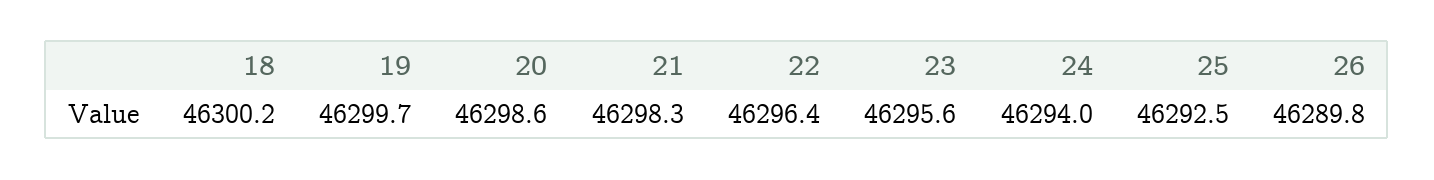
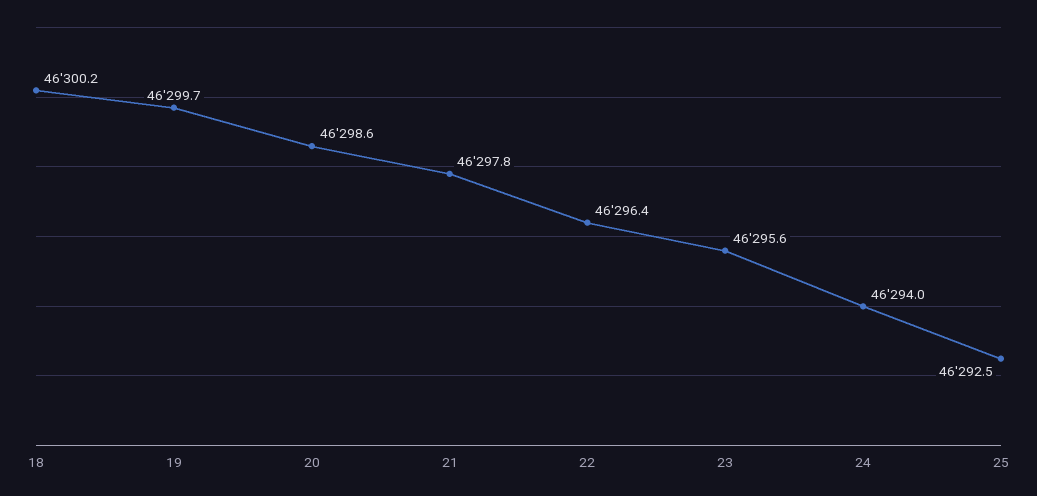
  {
    "18": 46300.2,
    "19": 46299.7,
    "20": 46298.6,
-   "21": 46298.3,
+   "21": 46297.8,
    "22": 46296.4,
    "23": 46295.6,
    "24": 46294,
-   "25": 46292.5,
+   "25": 46292.5
-   "26": 46289.8
  }

